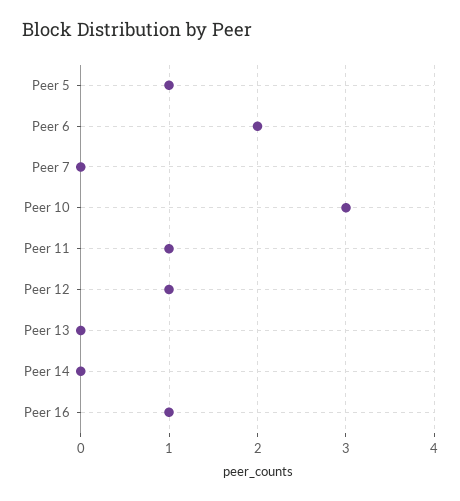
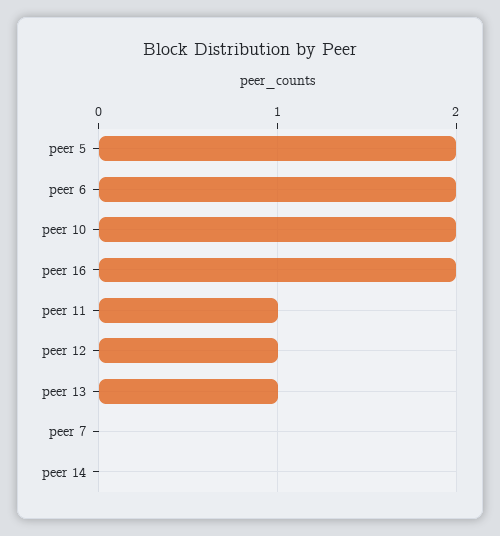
  {
-   "Peer 5": 1,
+   "Peer 5": 2,
    "Peer 6": 2,
    "Peer 7": 0,
-   "Peer 10": 3,
+   "Peer 10": 2,
    "Peer 11": 1,
    "Peer 12": 1,
-   "Peer 13": 0,
+   "Peer 13": 1,
    "Peer 14": 0,
-   "Peer 16": 1
+   "Peer 16": 2
  }

